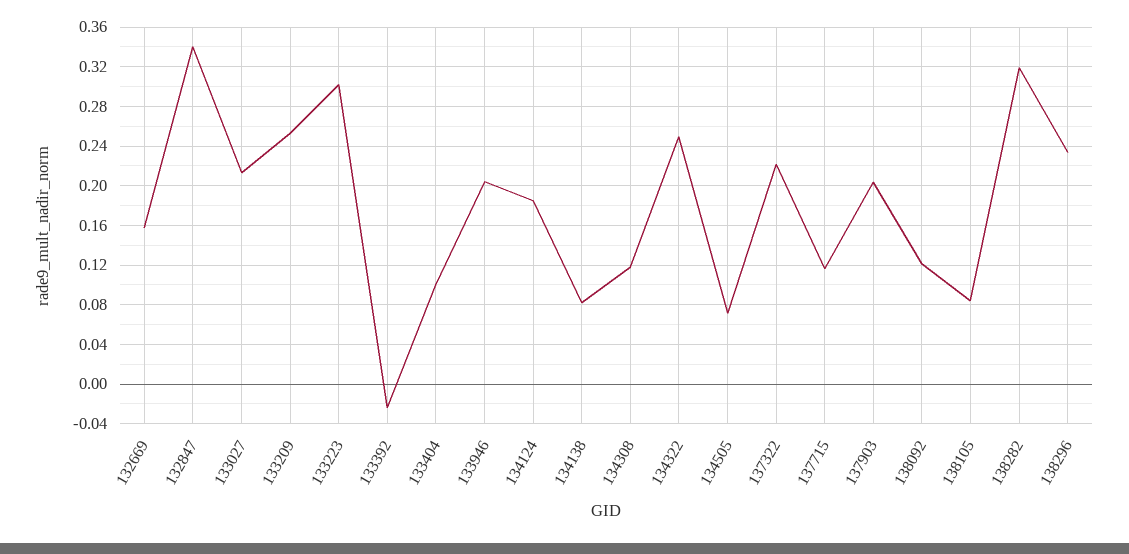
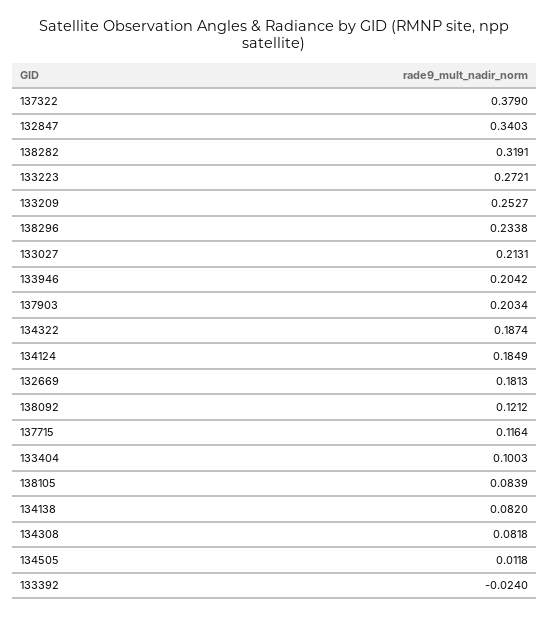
  {
-   "132669": 0.16,
+   "132669": 0.1813,
    "132847": 0.3403,
    "133027": 0.2131,
    "133209": 0.2527,
-   "133223": 0.3,
+   "133223": 0.2721,
    "133392": -0.024,
    "133404": 0.1003,
    "133946": 0.2042,
    "134124": 0.1849,
    "134138": 0.082,
-   "134308": 0.12,
+   "134308": 0.0818,
-   "134322": 0.25,
+   "134322": 0.1874,
-   "134505": 0.07,
+   "134505": 0.0118,
-   "137322": 0.22,
+   "137322": 0.379,
    "137715": 0.1164,
    "137903": 0.2034,
    "138092": 0.1212,
    "138105": 0.0839,
    "138282": 0.3191,
    "138296": 0.2338
  }

